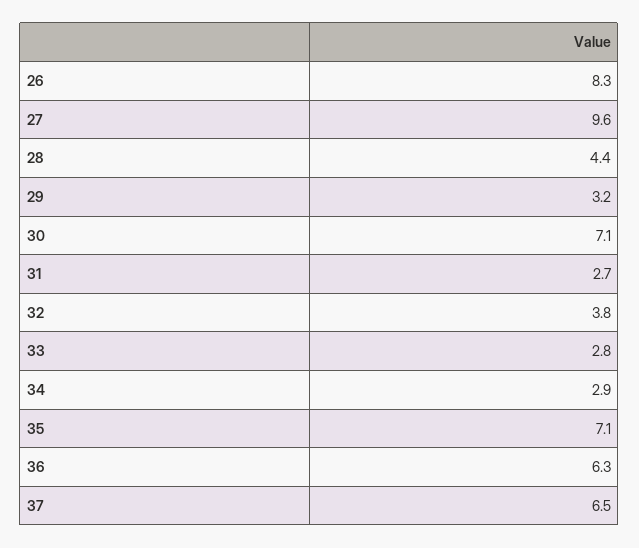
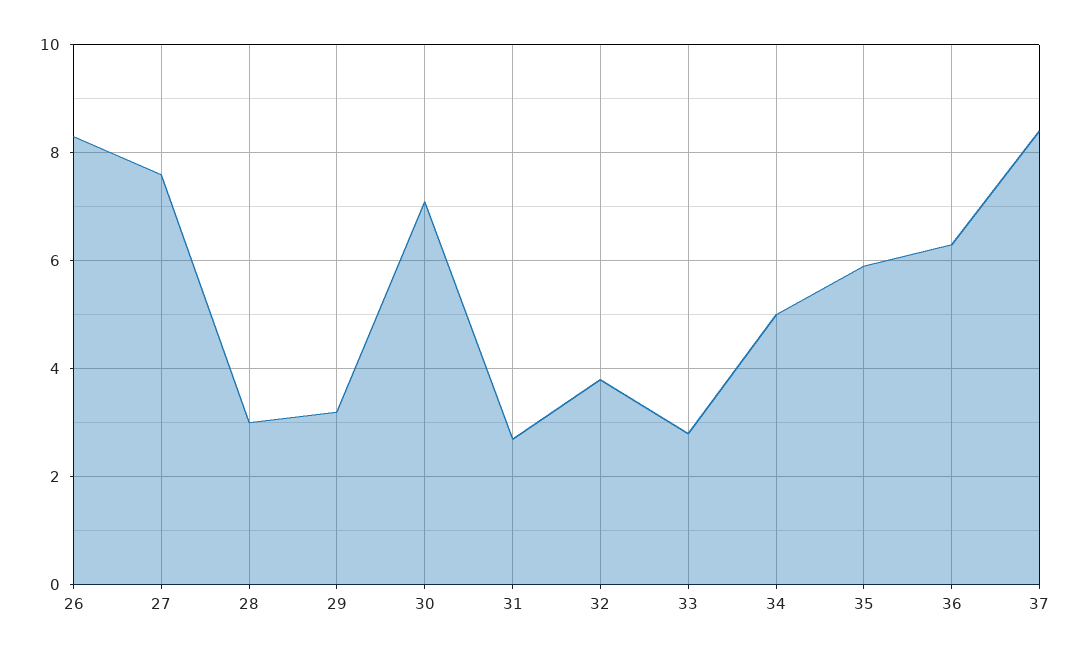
  {
    "26": 8.3,
-   "27": 9.6,
+   "27": 7.5,
-   "28": 4.4,
+   "28": 3,
    "29": 3.2,
    "30": 7.1,
    "31": 2.7,
    "32": 3.8,
    "33": 2.8,
-   "34": 2.9,
+   "34": 5,
-   "35": 7.1,
+   "35": 6,
    "36": 6.3,
-   "37": 6.5
+   "37": 8.5
  }

